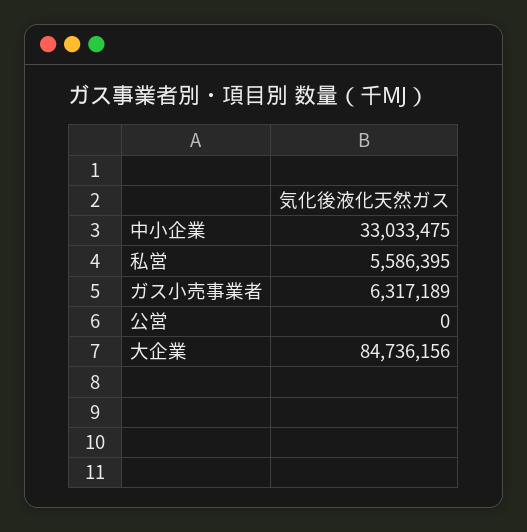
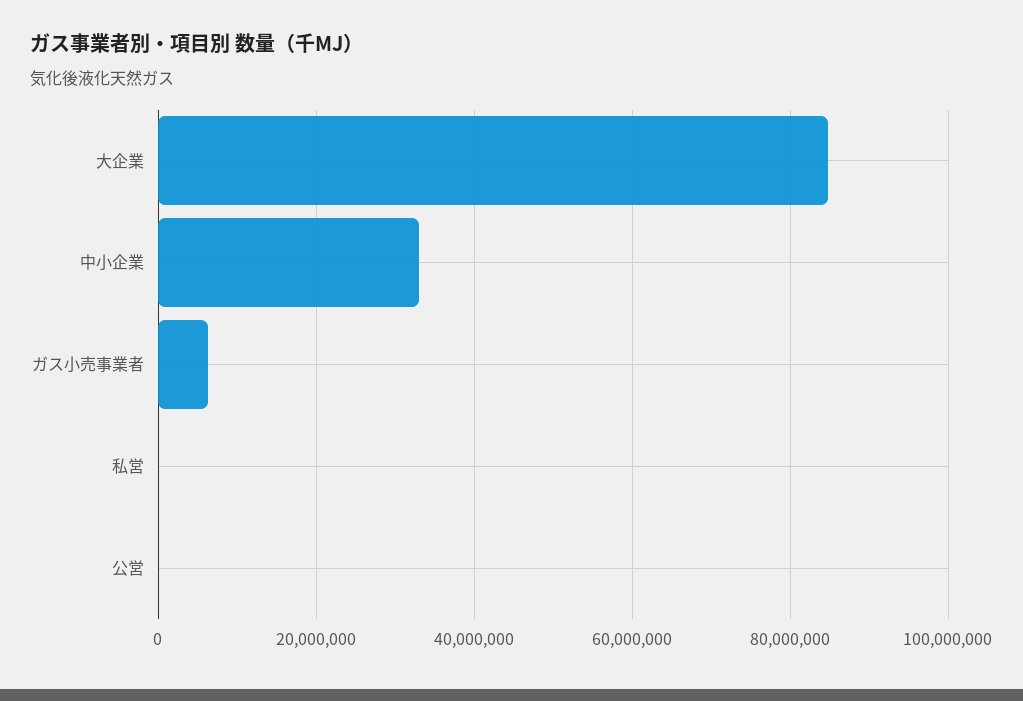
  {
    "中小企業": 33033475,
-   "私営": 5586395,
+   "私営": 0,
    "ガス小売事業者": 6317189,
    "公営": 0,
    "大企業": 84736156
  }

